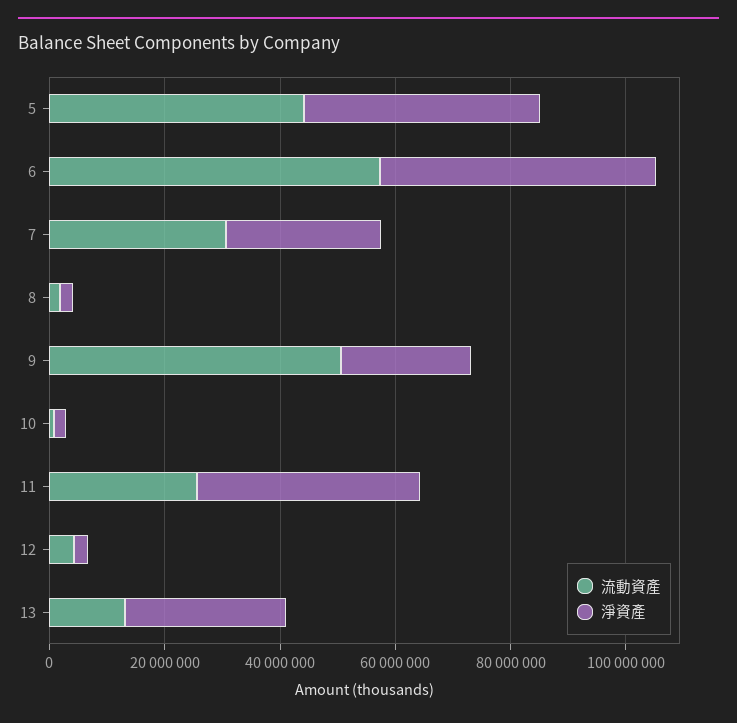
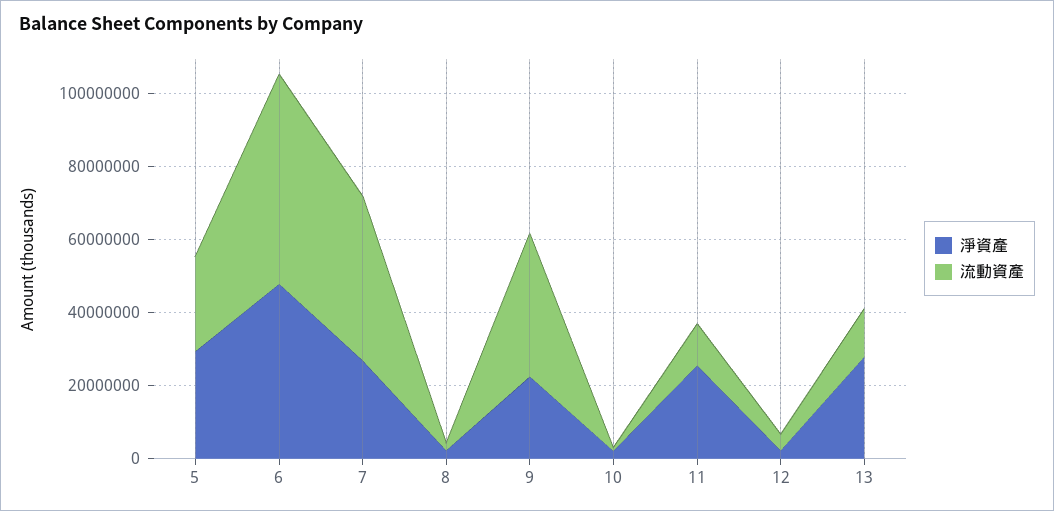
  {
    "流動資產": {
-     "5": 45000000,
+     "5": 25000000,
      "6": 55000000,
-     "7": 30000000,
+     "7": 45000000,
      "8": 0,
-     "9": 50000000,
+     "9": 40000000,
      "10": 0,
-     "11": 25000000,
+     "11": 10000000,
      "12": 5000000,
      "13": 15000000
    },
    "淨資產": {
-     "5": 40000000,
+     "5": 30000000,
      "6": 50000000,
      "7": 25000000,
      "8": 0,
      "9": 25000000,
      "10": 0,
-     "11": 40000000,
+     "11": 25000000,
      "12": 0,
      "13": 30000000
    }
  }

